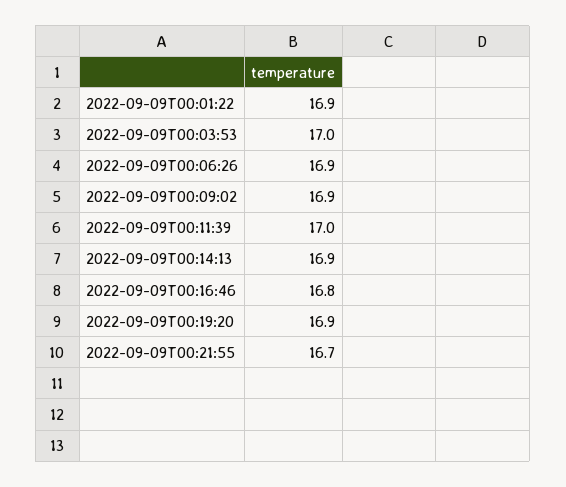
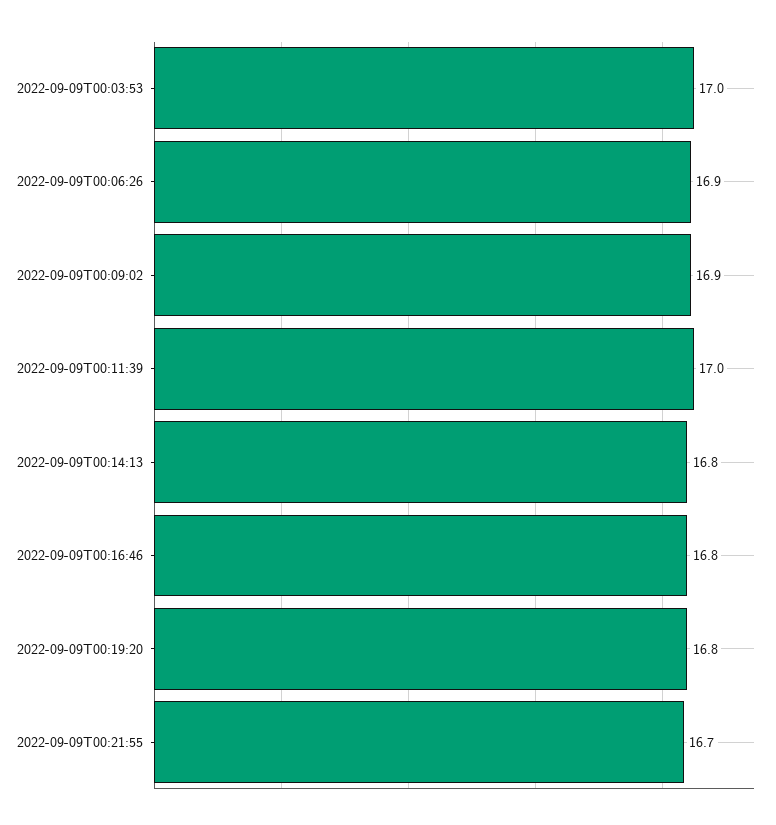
  {
-   "2022-09-09T00:01:22": 16.9,
    "2022-09-09T00:03:53": 17,
    "2022-09-09T00:06:26": 16.9,
    "2022-09-09T00:09:02": 16.9,
    "2022-09-09T00:11:39": 17,
-   "2022-09-09T00:14:13": 16.9,
+   "2022-09-09T00:14:13": 16.8,
    "2022-09-09T00:16:46": 16.8,
-   "2022-09-09T00:19:20": 16.9,
+   "2022-09-09T00:19:20": 16.8,
    "2022-09-09T00:21:55": 16.7
  }

